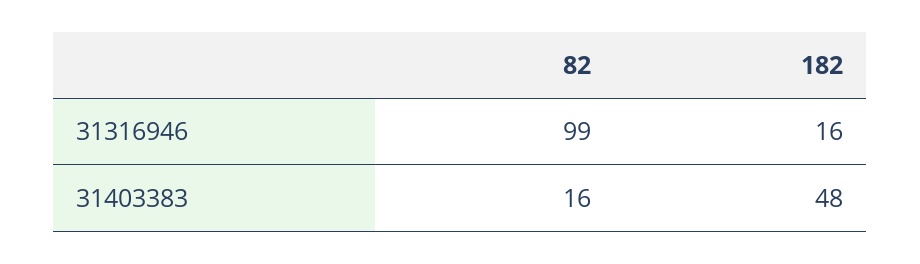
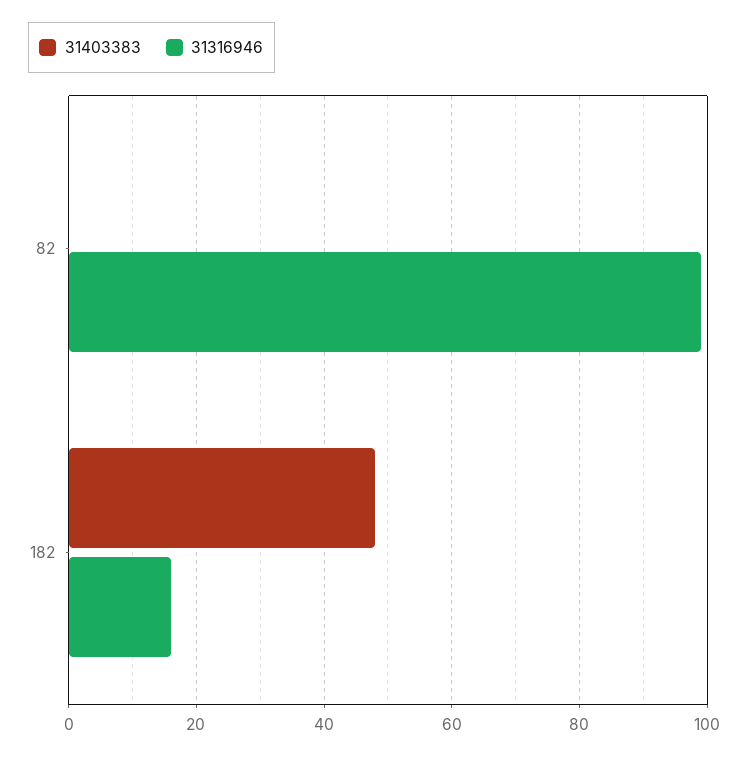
  {
    "31316946": {
      "82": 99,
      "182": 16
    },
    "31403383": {
-     "82": 16,
+     "82": 0,
      "182": 48
    }
  }

